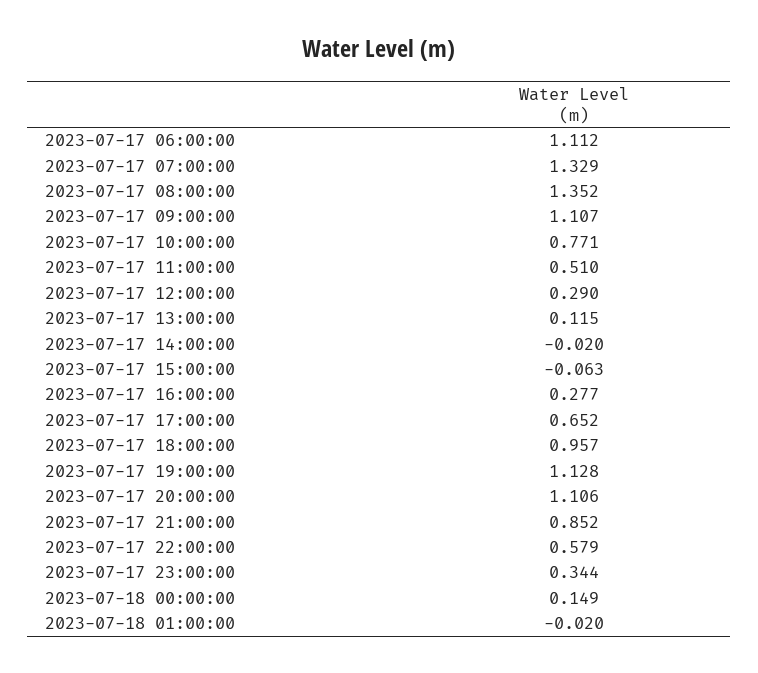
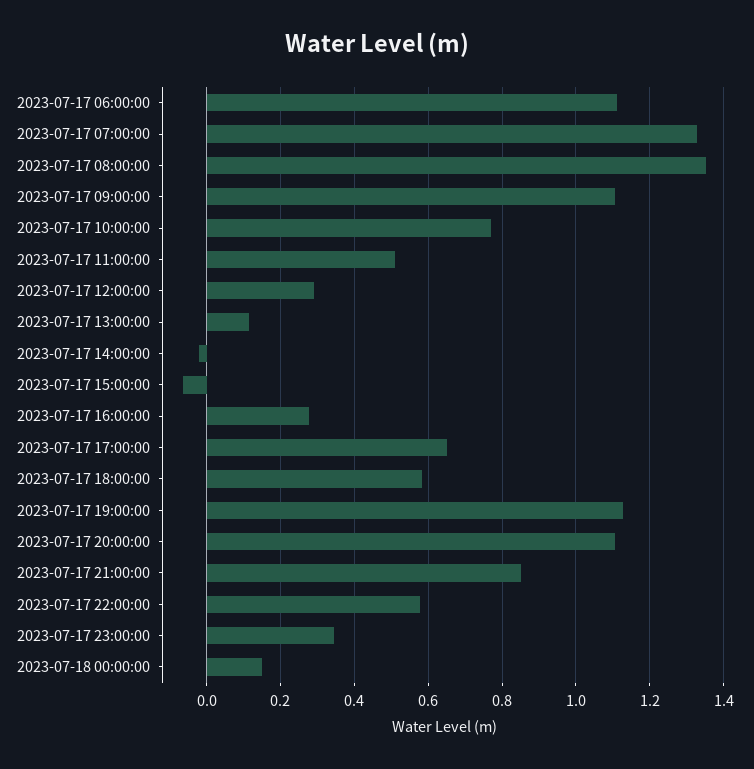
  {
    "2023-07-17 06:00:00": 1.112,
    "2023-07-17 07:00:00": 1.329,
    "2023-07-17 08:00:00": 1.352,
    "2023-07-17 09:00:00": 1.107,
    "2023-07-17 10:00:00": 0.771,
    "2023-07-17 11:00:00": 0.51,
    "2023-07-17 12:00:00": 0.29,
    "2023-07-17 13:00:00": 0.115,
    "2023-07-17 14:00:00": -0.02,
    "2023-07-17 15:00:00": -0.063,
    "2023-07-17 16:00:00": 0.277,
    "2023-07-17 17:00:00": 0.652,
-   "2023-07-17 18:00:00": 0.957,
+   "2023-07-17 18:00:00": 0.58,
    "2023-07-17 19:00:00": 1.128,
    "2023-07-17 20:00:00": 1.106,
    "2023-07-17 21:00:00": 0.852,
    "2023-07-17 22:00:00": 0.579,
    "2023-07-17 23:00:00": 0.344,
-   "2023-07-18 00:00:00": 0.149,
+   "2023-07-18 00:00:00": 0.149
-   "2023-07-18 01:00:00": -0.02
  }

